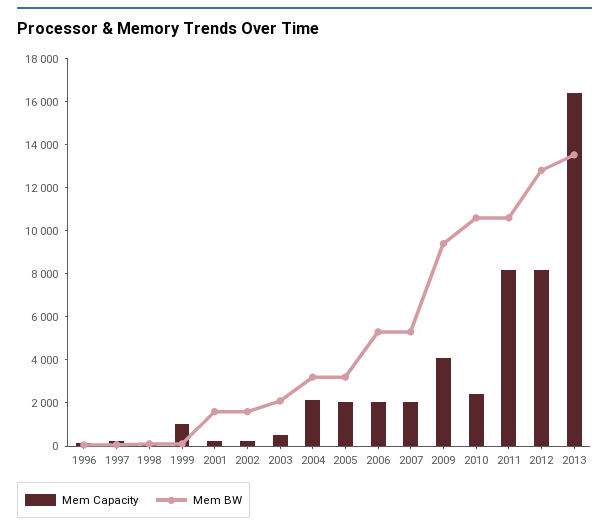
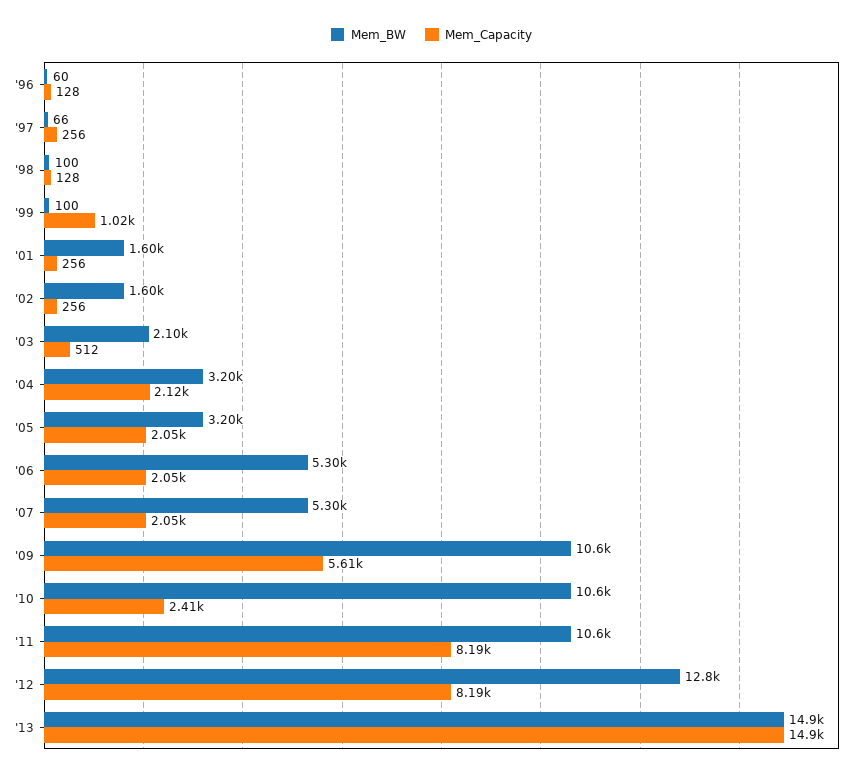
  {
    "Mem Capacity": {
      "1996": 128,
      "1997": 256,
      "1998": 128,
      "1999": 1020,
      "2001": 256,
      "2002": 256,
      "2003": 512,
      "2004": 2120,
      "2005": 2050,
      "2006": 2050,
      "2007": 2050,
-     "2009": 4000,
+     "2009": 5610,
      "2010": 2410,
      "2011": 8190,
      "2012": 8190,
-     "2013": 16500
+     "2013": 14900
    },
    "Mem BW": {
      "1996": 60,
      "1997": 66,
      "1998": 100,
      "1999": 100,
      "2001": 1600,
      "2002": 1600,
      "2003": 2100,
      "2004": 3200,
      "2005": 3200,
      "2006": 5300,
      "2007": 5300,
-     "2009": 9500,
+     "2009": 10600,
      "2010": 10600,
      "2011": 10600,
      "2012": 12800,
-     "2013": 13500
+     "2013": 14900
    }
  }

